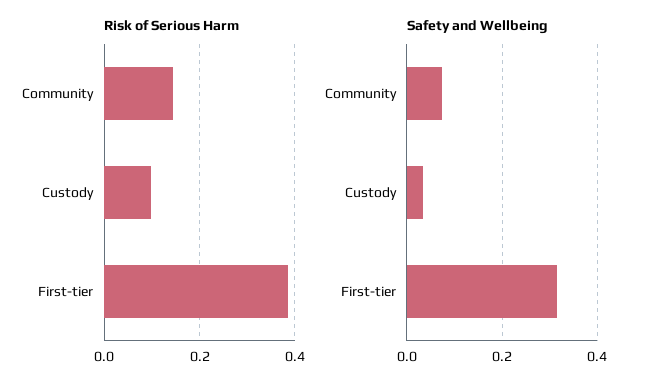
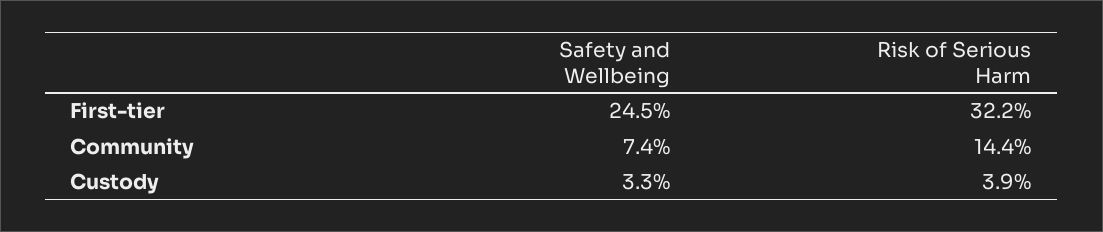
  {
    "Risk of Serious Harm": {
      "Community": 0.144,
-     "Custody": 0.1,
+     "Custody": 0.039,
-     "First-tier": 0.38
+     "First-tier": 0.322
    },
    "Safety and Wellbeing": {
      "Community": 0.074,
      "Custody": 0.033,
-     "First-tier": 0.32
+     "First-tier": 0.245
    }
  }

